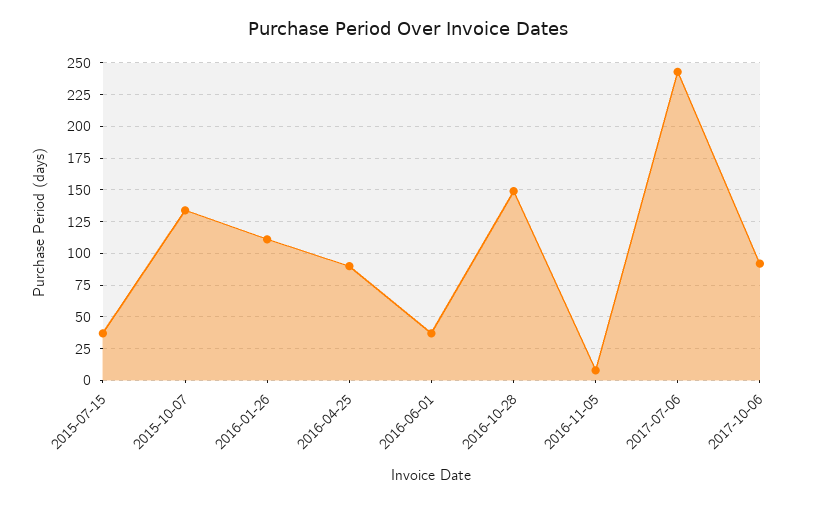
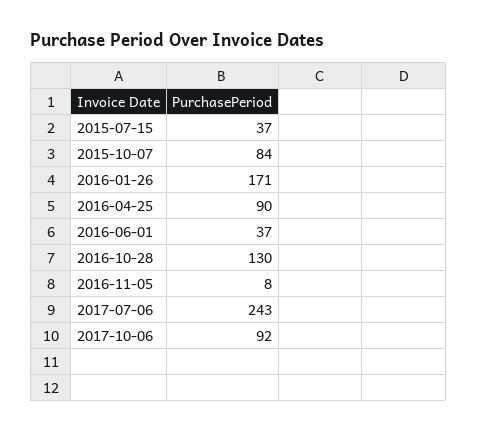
  {
    "2015-07-15": 37,
-   "2015-10-07": 135,
+   "2015-10-07": 84,
-   "2016-01-26": 110,
+   "2016-01-26": 171,
    "2016-04-25": 90,
    "2016-06-01": 37,
-   "2016-10-28": 150,
+   "2016-10-28": 130,
    "2016-11-05": 8,
    "2017-07-06": 243,
    "2017-10-06": 92
  }

